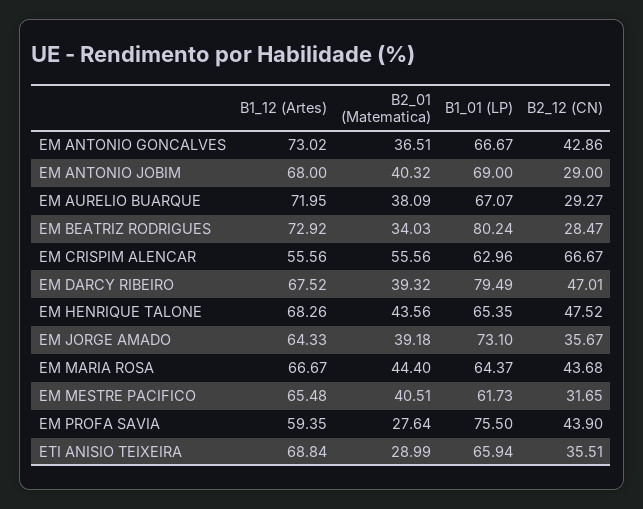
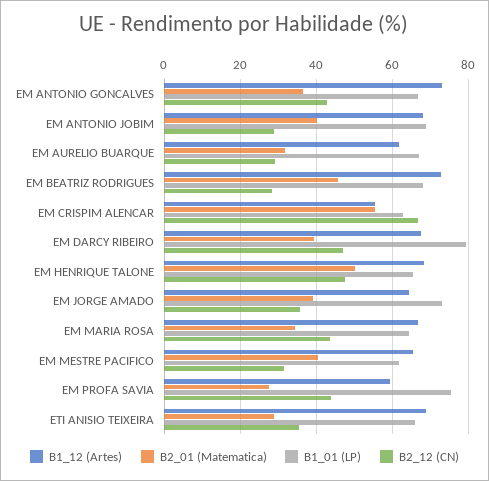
  {
    "B1_12 (Artes)": {
      "EM ANTONIO GONCALVES": 73.02,
      "EM ANTONIO JOBIM": 68,
-     "EM AURELIO BUARQUE": 71.95,
+     "EM AURELIO BUARQUE": 62,
      "EM BEATRIZ RODRIGUES": 72.92,
      "EM CRISPIM ALENCAR": 55.56,
      "EM DARCY RIBEIRO": 67.52,
      "EM HENRIQUE TALONE": 68.26,
      "EM JORGE AMADO": 64.33,
      "EM MARIA ROSA": 66.67,
      "EM MESTRE PACIFICO": 65.48,
      "EM PROFA SAVIA": 59.35,
      "ETI ANISIO TEIXEIRA": 68.84
    },
    "B2_01 (Matematica)": {
      "EM ANTONIO GONCALVES": 36.51,
      "EM ANTONIO JOBIM": 40.32,
-     "EM AURELIO BUARQUE": 38.09,
+     "EM AURELIO BUARQUE": 32,
-     "EM BEATRIZ RODRIGUES": 34.03,
+     "EM BEATRIZ RODRIGUES": 46,
      "EM CRISPIM ALENCAR": 55.56,
      "EM DARCY RIBEIRO": 39.32,
-     "EM HENRIQUE TALONE": 43.56,
+     "EM HENRIQUE TALONE": 50,
      "EM JORGE AMADO": 39.18,
-     "EM MARIA ROSA": 44.4,
+     "EM MARIA ROSA": 34,
      "EM MESTRE PACIFICO": 40.51,
      "EM PROFA SAVIA": 27.64,
      "ETI ANISIO TEIXEIRA": 28.99
    },
    "B1_01 (LP)": {
      "EM ANTONIO GONCALVES": 66.67,
      "EM ANTONIO JOBIM": 69,
      "EM AURELIO BUARQUE": 67.07,
-     "EM BEATRIZ RODRIGUES": 80.24,
+     "EM BEATRIZ RODRIGUES": 68,
      "EM CRISPIM ALENCAR": 62.96,
      "EM DARCY RIBEIRO": 79.49,
      "EM HENRIQUE TALONE": 65.35,
      "EM JORGE AMADO": 73.1,
      "EM MARIA ROSA": 64.37,
      "EM MESTRE PACIFICO": 61.73,
      "EM PROFA SAVIA": 75.5,
      "ETI ANISIO TEIXEIRA": 65.94
    },
    "B2_12 (CN)": {
      "EM ANTONIO GONCALVES": 42.86,
      "EM ANTONIO JOBIM": 29,
      "EM AURELIO BUARQUE": 29.27,
      "EM BEATRIZ RODRIGUES": 28.47,
      "EM CRISPIM ALENCAR": 66.67,
      "EM DARCY RIBEIRO": 47.01,
      "EM HENRIQUE TALONE": 47.52,
      "EM JORGE AMADO": 35.67,
      "EM MARIA ROSA": 43.68,
      "EM MESTRE PACIFICO": 31.65,
      "EM PROFA SAVIA": 43.9,
      "ETI ANISIO TEIXEIRA": 35.51
    }
  }

